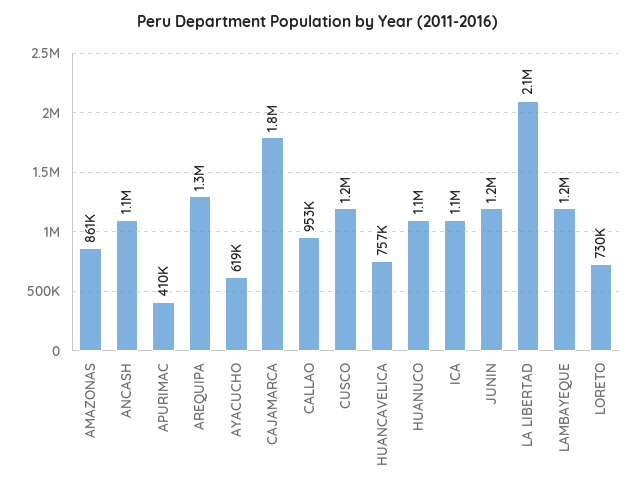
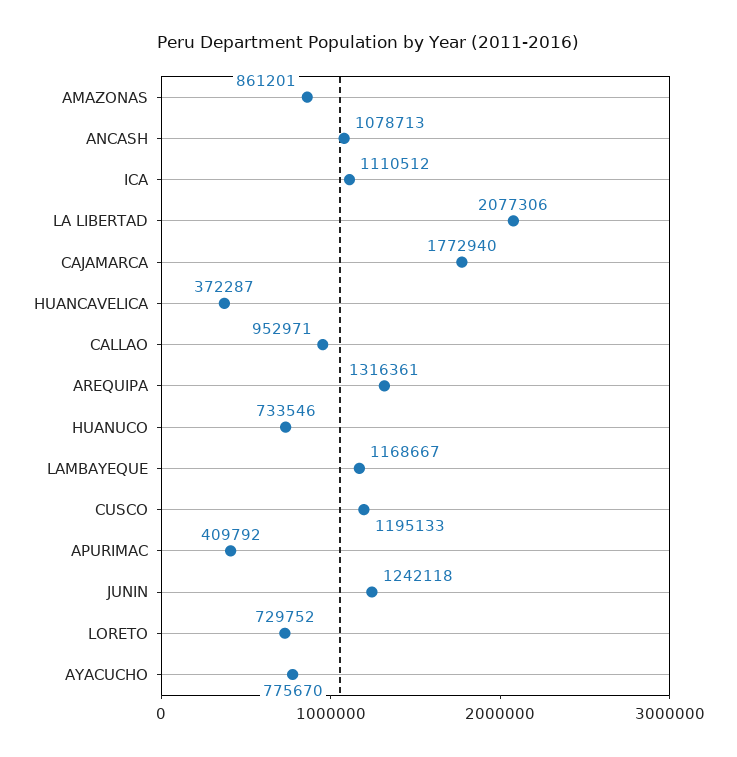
  {
    "AMAZONAS": 861201,
    "ANCASH": 1078713,
    "APURIMAC": 409792,
    "AREQUIPA": 1316361,
-   "AYACUCHO": 619000,
+   "AYACUCHO": 775670,
    "CAJAMARCA": 1772940,
    "CALLAO": 952971,
    "CUSCO": 1195133,
-   "HUANCAVELICA": 757000,
+   "HUANCAVELICA": 372287,
-   "HUANUCO": 1100000,
+   "HUANUCO": 733546,
    "ICA": 1110512,
    "JUNIN": 1242118,
    "LA LIBERTAD": 2077306,
    "LAMBAYEQUE": 1168667,
    "LORETO": 729752
  }

